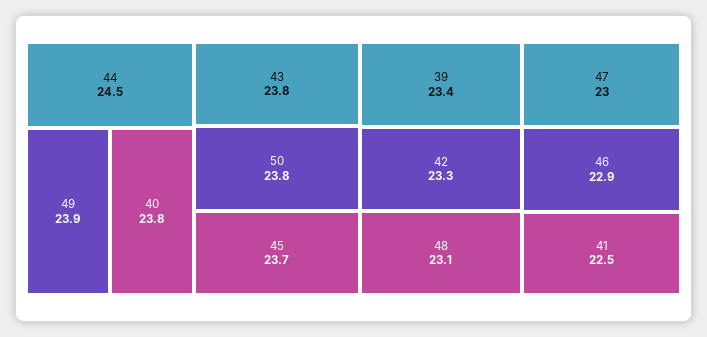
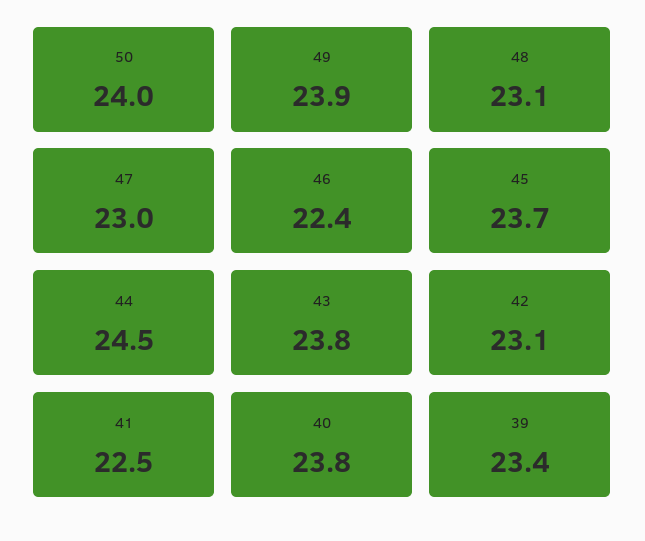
  {
    "44": 24.5,
    "49": 23.9,
    "40": 23.8,
    "43": 23.8,
-   "50": 23.8,
+   "50": 24,
    "45": 23.7,
    "39": 23.4,
-   "42": 23.3,
+   "42": 23.1,
    "48": 23.1,
    "47": 23,
-   "46": 22.9,
+   "46": 22.4,
    "41": 22.5
  }

